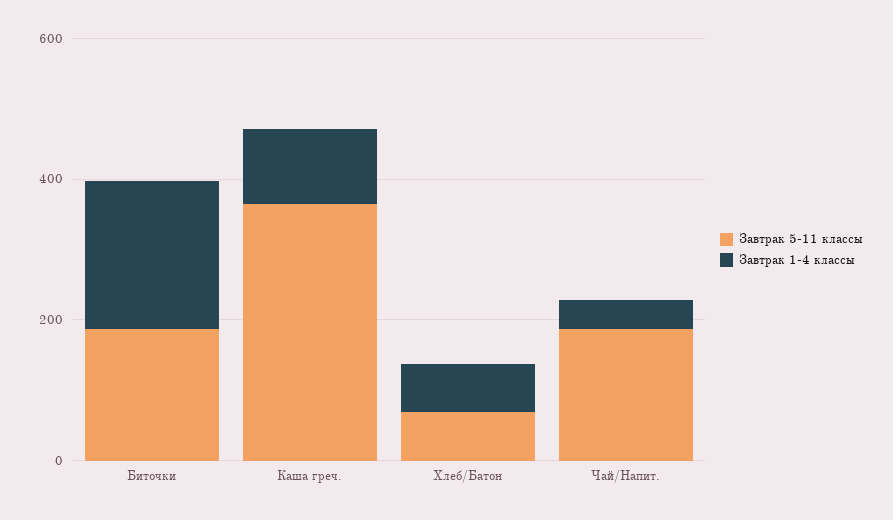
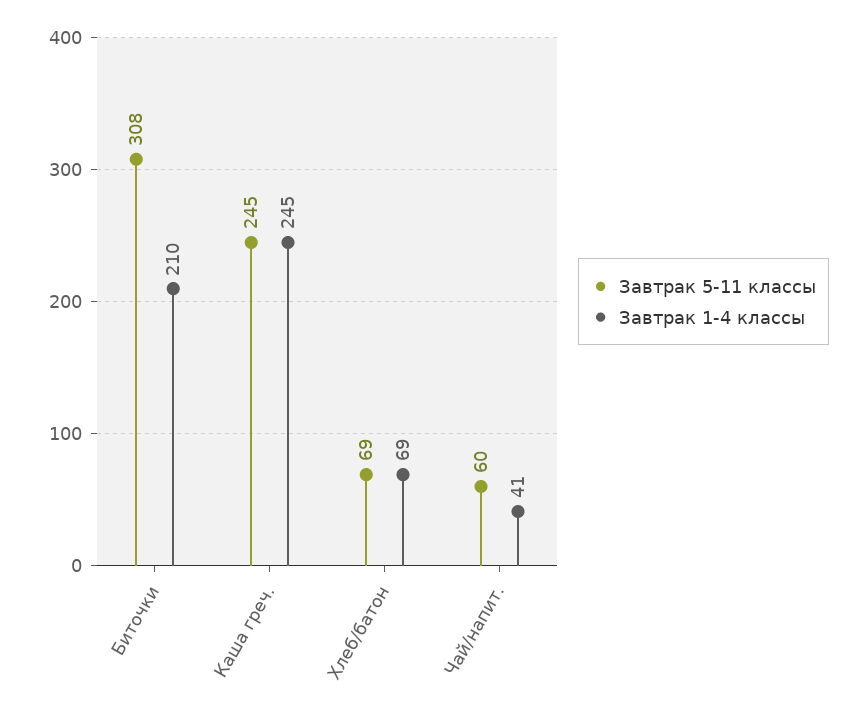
  {
    "Завтрак 5-11 классы": {
-     "Биточки": 200,
+     "Биточки": 308,
-     "Каша греч.": 350,
+     "Каша греч.": 245,
      "Хлеб/Батон": 69,
-     "Чай/Напит.": 200
+     "Чай/Напит.": 60
    },
    "Завтрак 1-4 классы": {
      "Биточки": 210,
-     "Каша греч.": 100,
+     "Каша греч.": 245,
      "Хлеб/Батон": 69,
      "Чай/Напит.": 41
    }
  }

